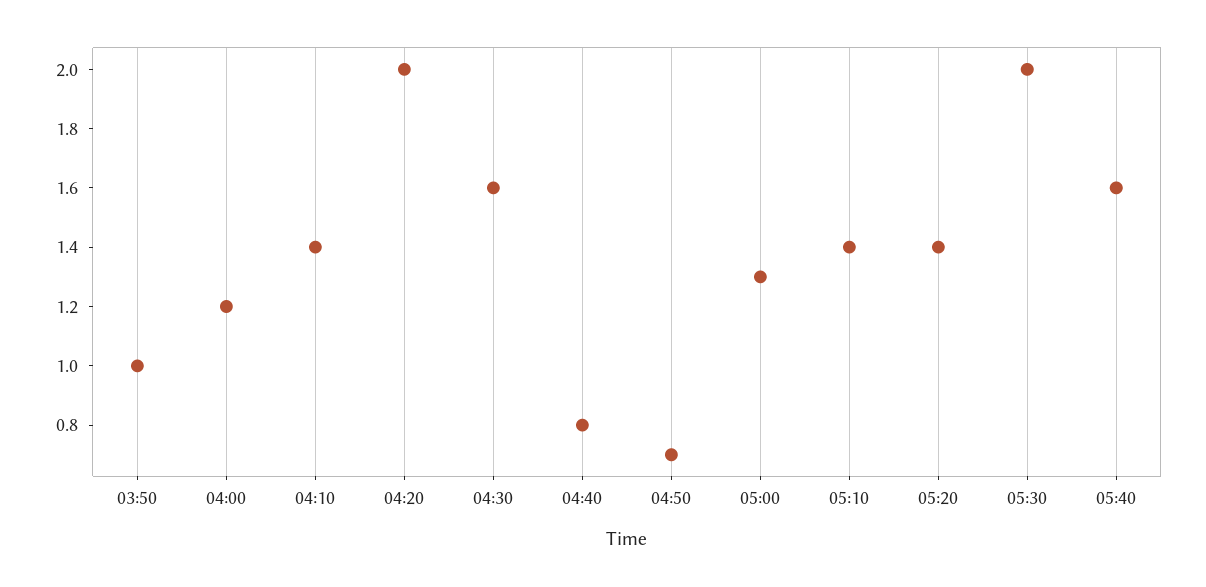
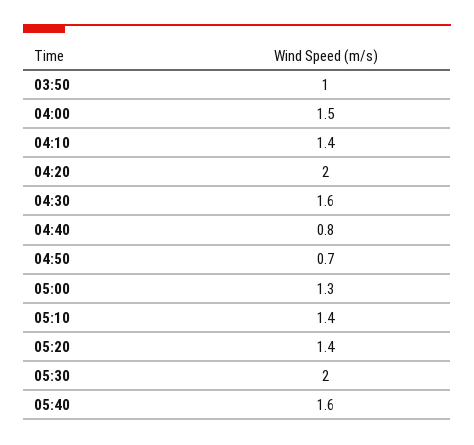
  {
    "03:50": 1,
-   "04:00": 1.2,
+   "04:00": 1.5,
    "04:10": 1.4,
    "04:20": 2,
    "04:30": 1.6,
    "04:40": 0.8,
    "04:50": 0.7,
    "05:00": 1.3,
    "05:10": 1.4,
    "05:20": 1.4,
    "05:30": 2,
    "05:40": 1.6
  }

